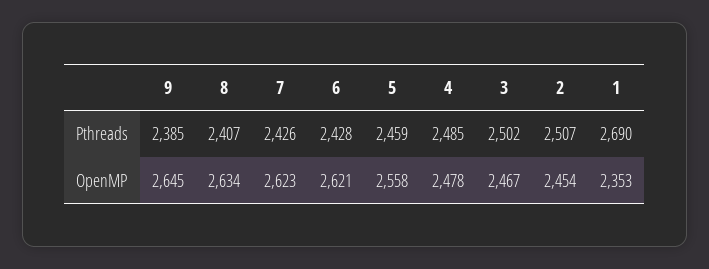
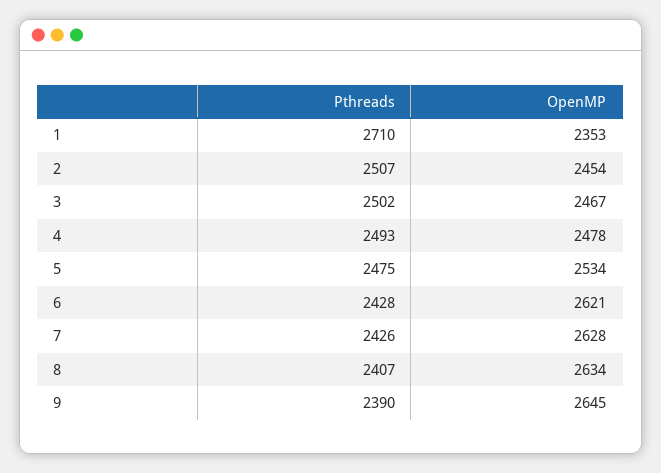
  {
    "9": {
-     "Pthreads": 2385,
+     "Pthreads": 2390,
      "OpenMP": 2645
    },
    "8": {
      "Pthreads": 2407,
      "OpenMP": 2634
    },
    "7": {
      "Pthreads": 2426,
-     "OpenMP": 2623
+     "OpenMP": 2628
    },
    "6": {
      "Pthreads": 2428,
      "OpenMP": 2621
    },
    "5": {
-     "Pthreads": 2459,
+     "Pthreads": 2475,
-     "OpenMP": 2558
+     "OpenMP": 2534
    },
    "4": {
-     "Pthreads": 2485,
+     "Pthreads": 2493,
      "OpenMP": 2478
    },
    "3": {
      "Pthreads": 2502,
      "OpenMP": 2467
    },
    "2": {
      "Pthreads": 2507,
      "OpenMP": 2454
    },
    "1": {
-     "Pthreads": 2690,
+     "Pthreads": 2710,
      "OpenMP": 2353
    }
  }

